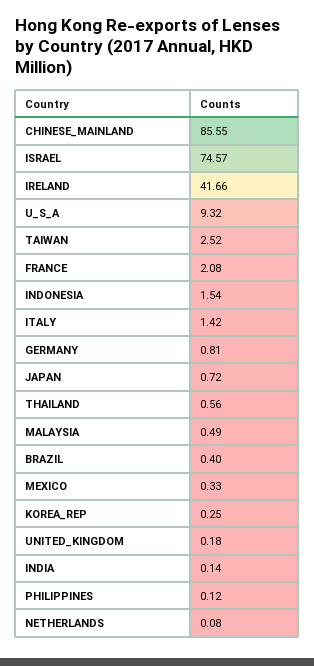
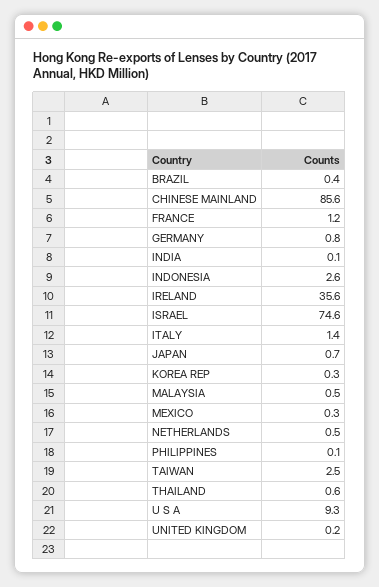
  {
    "CHINESE_MAINLAND": 85.55,
    "ISRAEL": 74.57,
-   "IRELAND": 41.66,
+   "IRELAND": 35.6,
    "U_S_A": 9.32,
    "TAIWAN": 2.52,
-   "FRANCE": 2.08,
+   "FRANCE": 1.2,
-   "INDONESIA": 1.54,
+   "INDONESIA": 2.6,
    "ITALY": 1.42,
    "GERMANY": 0.81,
    "JAPAN": 0.72,
    "THAILAND": 0.56,
    "MALAYSIA": 0.49,
    "BRAZIL": 0.4,
    "MEXICO": 0.33,
    "KOREA_REP": 0.25,
    "UNITED_KINGDOM": 0.18,
    "INDIA": 0.14,
    "PHILIPPINES": 0.12,
-   "NETHERLANDS": 0.08
+   "NETHERLANDS": 0.5
  }

